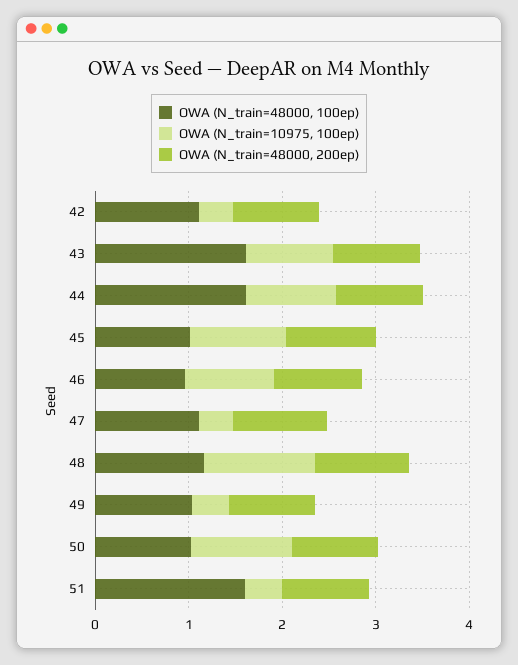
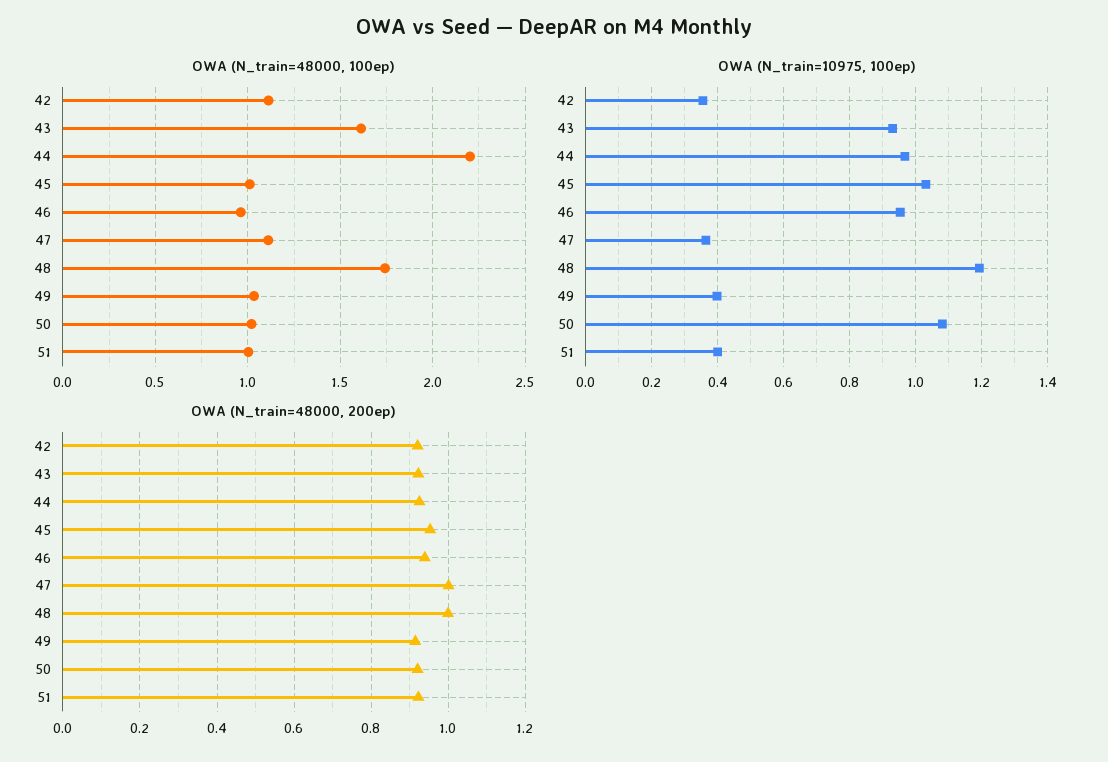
  {
    "OWA (N_train=48000, 100ep)": {
      "42": 1.1,
      "43": 1.6,
-     "44": 1.6,
+     "44": 2.2,
      "45": 1,
      "46": 0.95,
      "47": 1.1,
-     "48": 1.2,
+     "48": 1.75,
      "49": 1.05,
      "50": 1,
-     "51": 1.6
+     "51": 1
    },
    "OWA (N_train=10975, 100ep)": {
      "42": 0.36,
      "43": 0.94,
      "44": 0.96,
      "45": 1.04,
      "46": 0.96,
      "47": 0.36,
      "48": 1.2,
      "49": 0.4,
      "50": 1.08,
      "51": 0.4
    },
    "OWA (N_train=48000, 200ep)": {
      "42": 0.92,
      "43": 0.92,
      "44": 0.92,
      "45": 0.96,
      "46": 0.94,
      "47": 1,
      "48": 1,
      "49": 0.92,
      "50": 0.92,
      "51": 0.92
    }
  }

